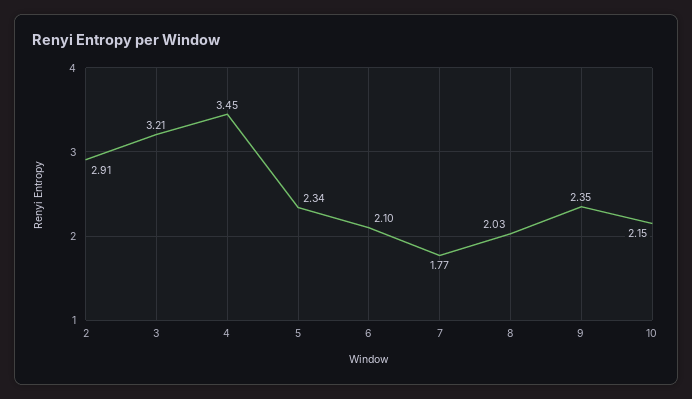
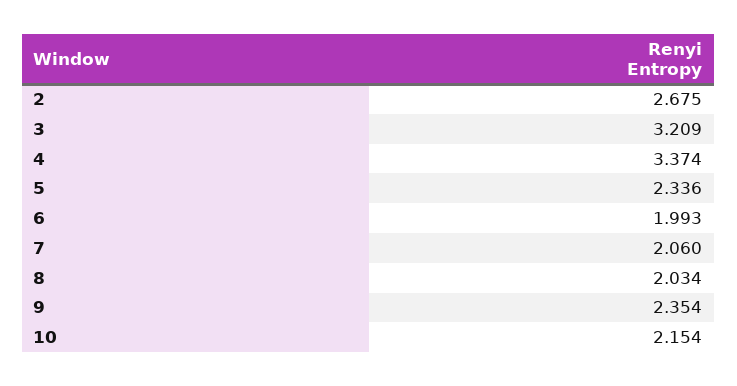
  {
-   "2": 2.91,
+   "2": 2.675,
    "3": 3.209,
-   "4": 3.45,
+   "4": 3.374,
    "5": 2.336,
-   "6": 2.1,
+   "6": 1.993,
-   "7": 1.77,
+   "7": 2.06,
    "8": 2.034,
    "9": 2.354,
    "10": 2.154
  }

